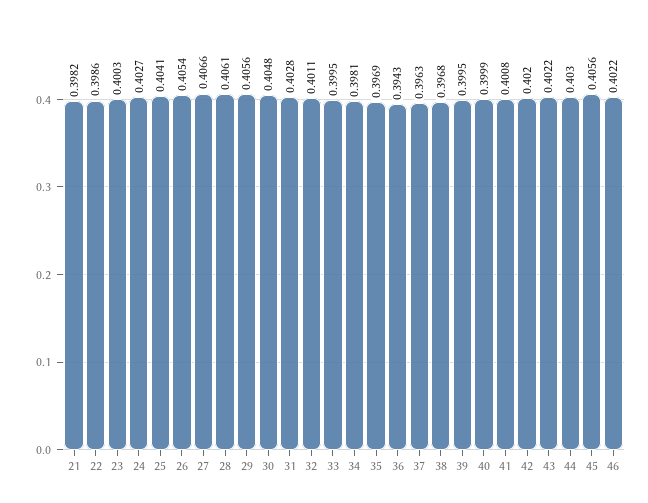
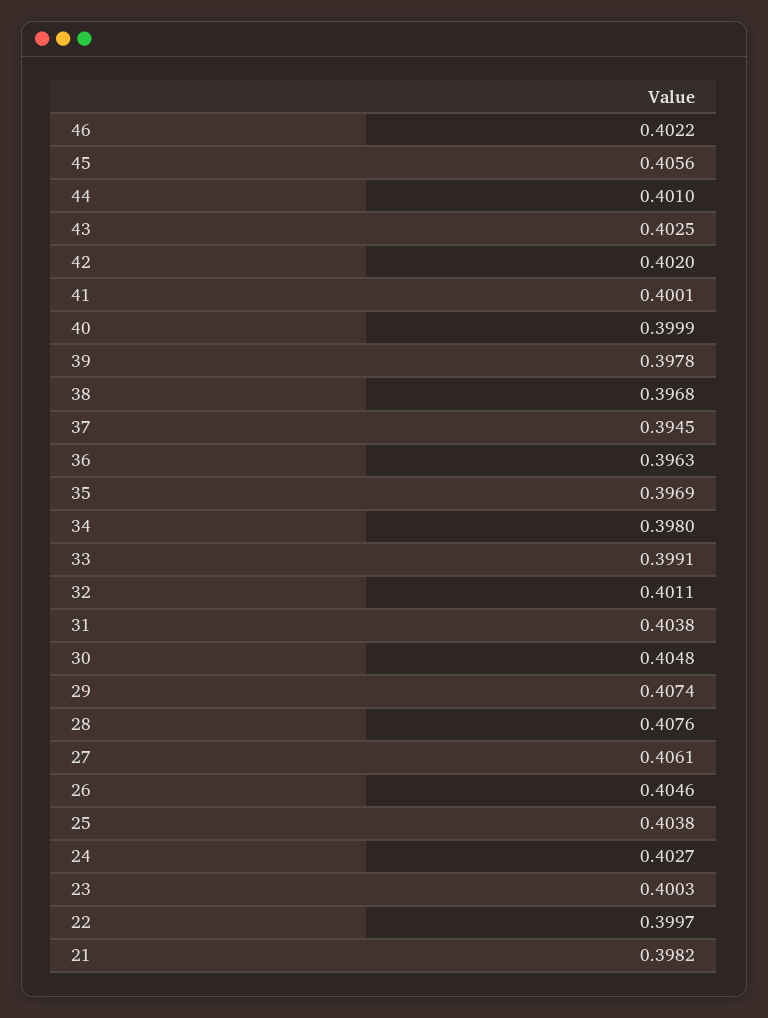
  {
    "21": 0.3982,
-   "22": 0.3986,
+   "22": 0.3997,
    "23": 0.4003,
    "24": 0.4027,
-   "25": 0.4041,
+   "25": 0.4038,
-   "26": 0.4054,
+   "26": 0.4046,
-   "27": 0.4066,
+   "27": 0.4061,
-   "28": 0.4061,
+   "28": 0.4076,
-   "29": 0.4056,
+   "29": 0.4074,
    "30": 0.4048,
-   "31": 0.4028,
+   "31": 0.4038,
    "32": 0.4011,
-   "33": 0.3995,
+   "33": 0.3991,
-   "34": 0.3981,
+   "34": 0.398,
    "35": 0.3969,
-   "36": 0.3943,
+   "36": 0.3963,
-   "37": 0.3963,
+   "37": 0.3945,
    "38": 0.3968,
-   "39": 0.3995,
+   "39": 0.3978,
    "40": 0.3999,
-   "41": 0.4008,
+   "41": 0.4001,
    "42": 0.402,
-   "43": 0.4022,
+   "43": 0.4025,
-   "44": 0.403,
+   "44": 0.401,
    "45": 0.4056,
    "46": 0.4022
  }

